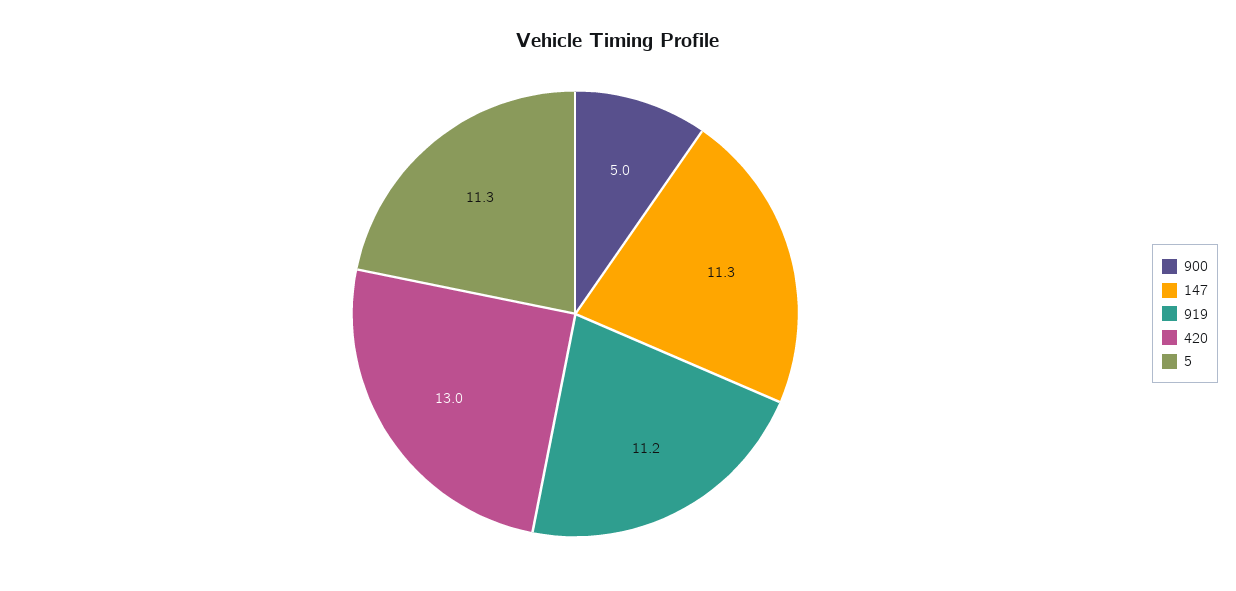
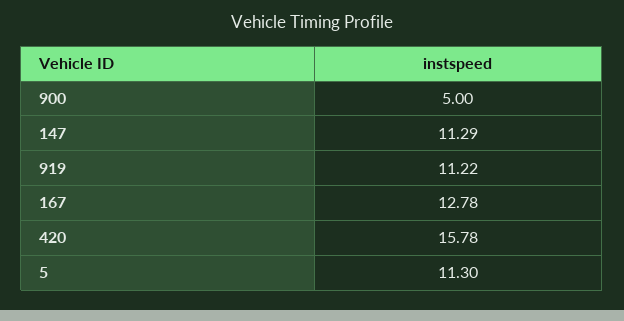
  {
    "900": 5,
    "147": 11.29,
    "919": 11.22,
-   "420": 13,
+   "420": 15.78,
-   "5": 11.3
+   "5": 11.3,
+   "167": 12.78
  }

